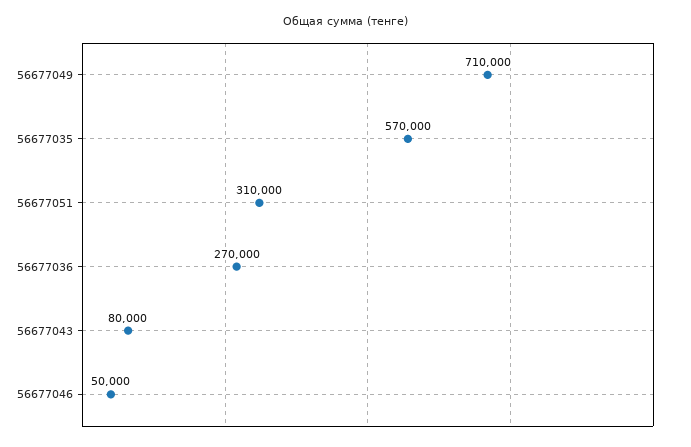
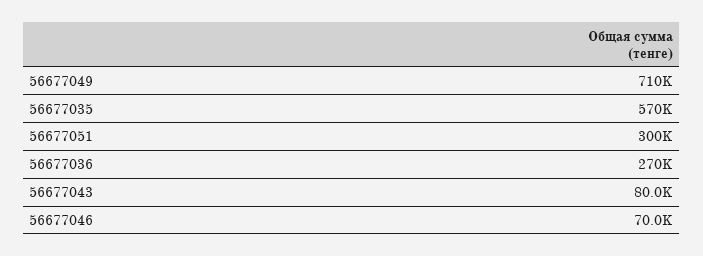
  {
    "56677049": 710000,
    "56677035": 570000,
-   "56677051": 310000,
+   "56677051": 300000,
    "56677036": 270000,
    "56677043": 80000,
-   "56677046": 50000
+   "56677046": 70000
  }

